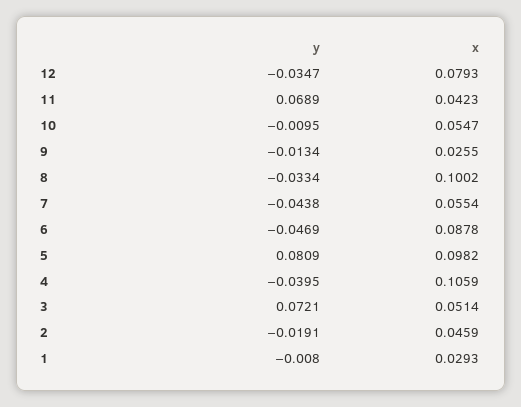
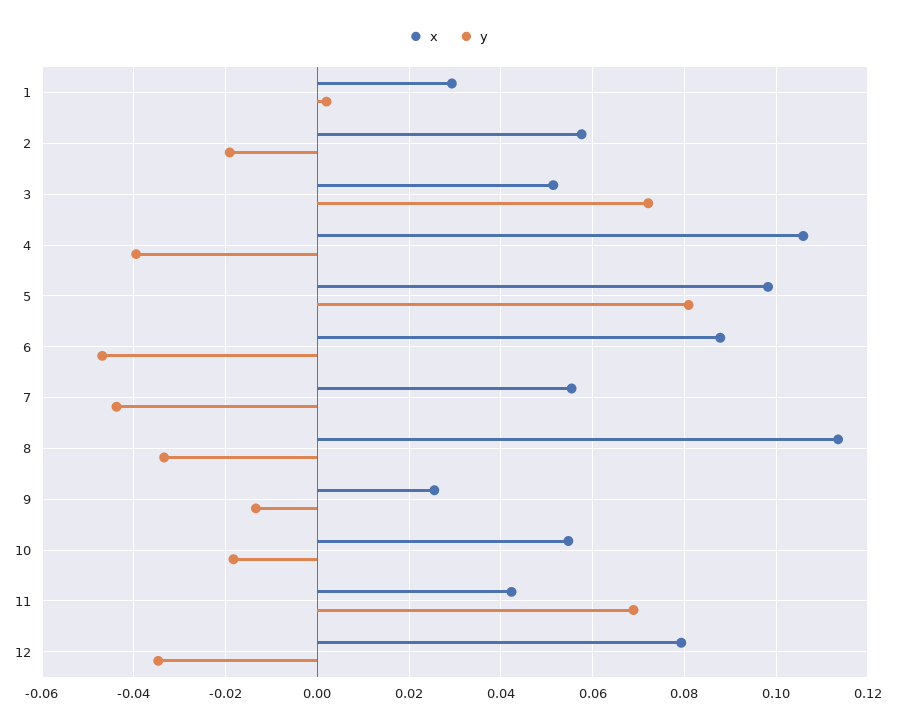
  {
    "y": {
      "12": -0.0347,
      "11": 0.0689,
-     "10": -0.0095,
+     "10": -0.018,
      "9": -0.0134,
      "8": -0.0334,
      "7": -0.0438,
      "6": -0.0469,
      "5": 0.0809,
      "4": -0.0395,
      "3": 0.0721,
      "2": -0.0191,
-     "1": -0.008
+     "1": 0.002
    },
    "x": {
      "12": 0.0793,
      "11": 0.0423,
      "10": 0.0547,
      "9": 0.0255,
-     "8": 0.1002,
+     "8": 0.114,
      "7": 0.0554,
      "6": 0.0878,
      "5": 0.0982,
      "4": 0.1059,
      "3": 0.0514,
-     "2": 0.0459,
+     "2": 0.058,
      "1": 0.0293
    }
  }

